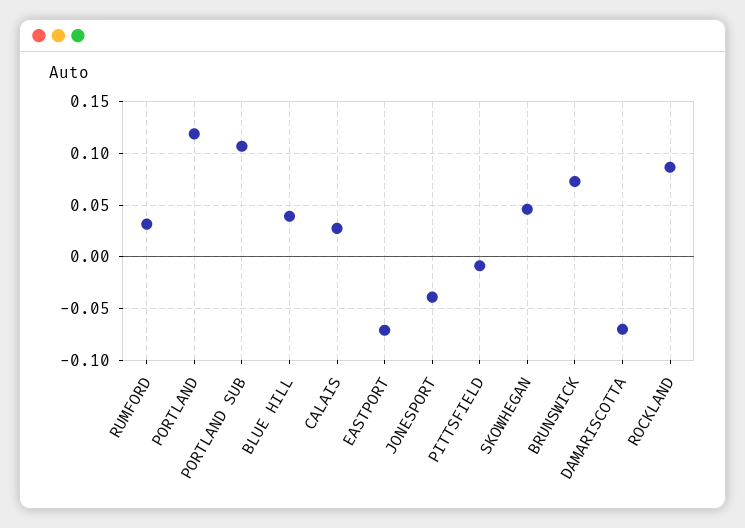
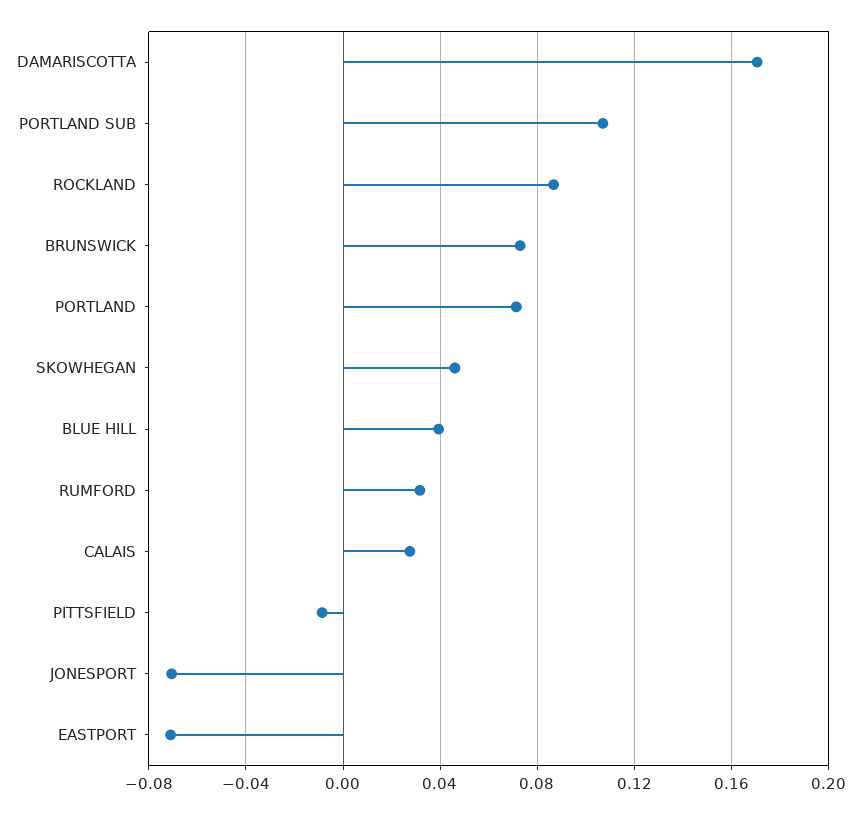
  {
    "RUMFORD": 0.03,
-   "PORTLAND": 0.12,
+   "PORTLAND": 0.07,
    "PORTLAND SUB": 0.105,
    "BLUE HILL": 0.04,
    "CALAIS": 0.03,
    "EASTPORT": -0.07,
-   "JONESPORT": -0.04,
+   "JONESPORT": -0.07,
    "PITTSFIELD": -0.01,
    "SKOWHEGAN": 0.045,
    "BRUNSWICK": 0.075,
-   "DAMARISCOTTA": -0.07,
+   "DAMARISCOTTA": 0.17,
    "ROCKLAND": 0.085
  }

